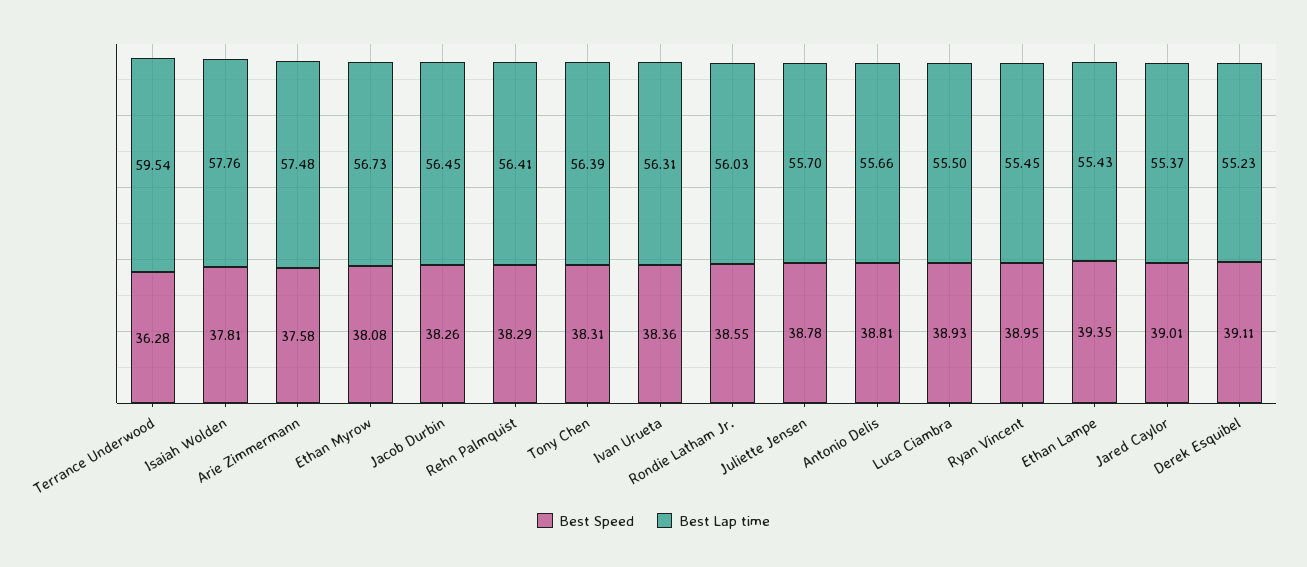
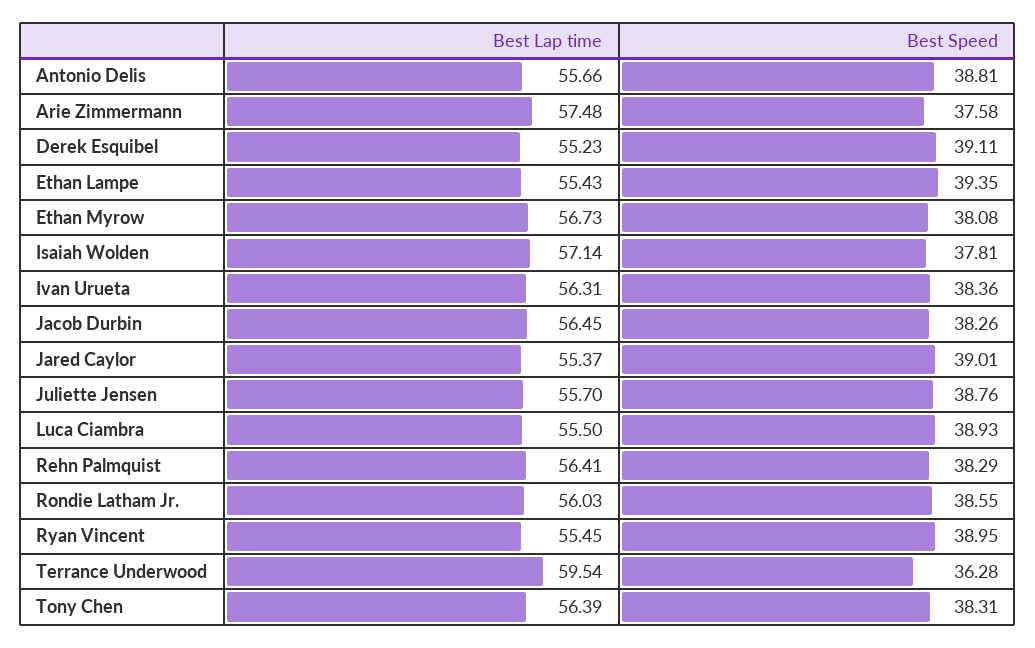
  {
    "Best Speed": {
      "Terrance Underwood": 36.28,
      "Isaiah Wolden": 37.81,
      "Arie Zimmermann": 37.58,
      "Ethan Myrow": 38.08,
      "Jacob Durbin": 38.26,
      "Rehn Palmquist": 38.29,
      "Tony Chen": 38.31,
      "Ivan Urueta": 38.36,
      "Rondie Latham Jr.": 38.55,
-     "Juliette Jensen": 38.78,
+     "Juliette Jensen": 38.76,
      "Antonio Delis": 38.81,
      "Luca Ciambra": 38.93,
      "Ryan Vincent": 38.95,
      "Ethan Lampe": 39.35,
      "Jared Caylor": 39.01,
      "Derek Esquibel": 39.11
    },
    "Best Lap time": {
      "Terrance Underwood": 59.54,
-     "Isaiah Wolden": 57.76,
+     "Isaiah Wolden": 57.14,
      "Arie Zimmermann": 57.48,
      "Ethan Myrow": 56.73,
      "Jacob Durbin": 56.45,
      "Rehn Palmquist": 56.41,
      "Tony Chen": 56.39,
      "Ivan Urueta": 56.31,
      "Rondie Latham Jr.": 56.03,
      "Juliette Jensen": 55.7,
      "Antonio Delis": 55.66,
      "Luca Ciambra": 55.5,
      "Ryan Vincent": 55.45,
      "Ethan Lampe": 55.43,
      "Jared Caylor": 55.37,
      "Derek Esquibel": 55.23
    }
  }

